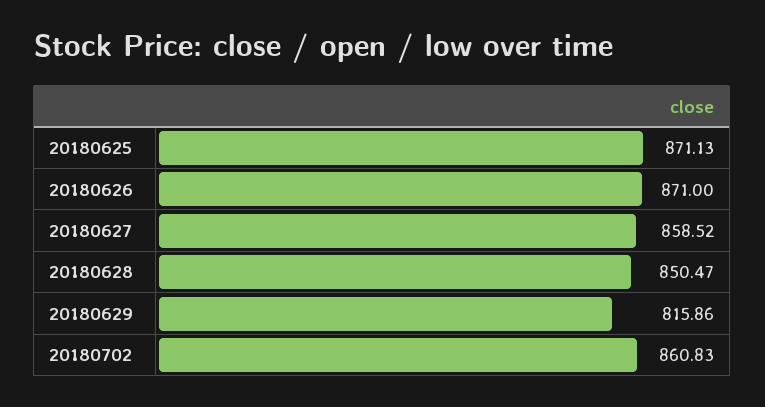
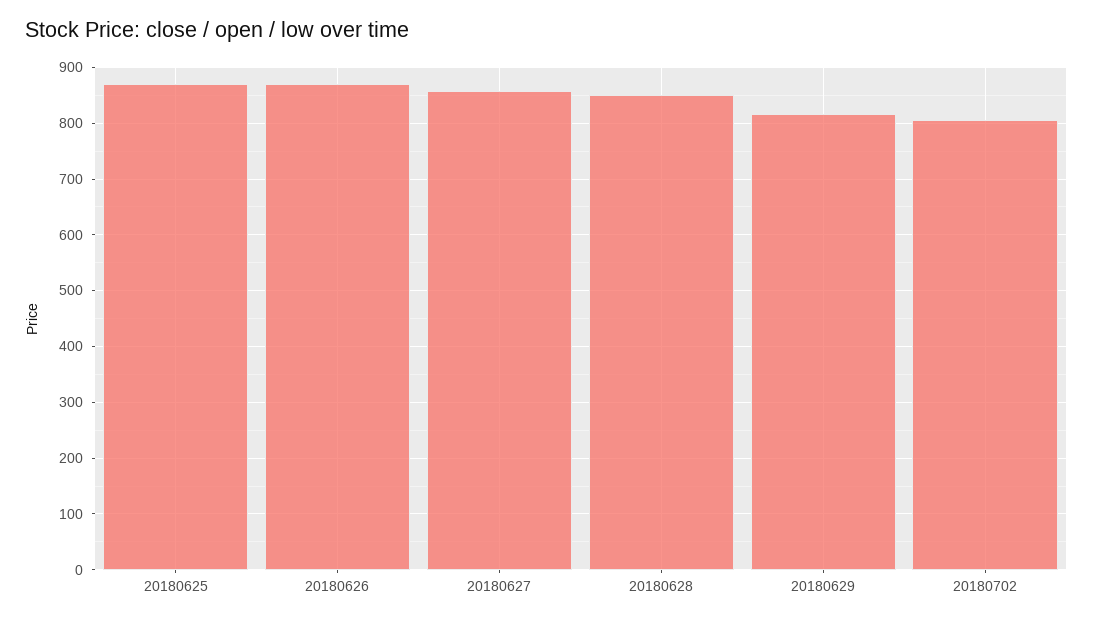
  {
    "20180625": 871.13,
    "20180626": 871,
    "20180627": 858.52,
    "20180628": 850.47,
    "20180629": 815.86,
-   "20180702": 860.83
+   "20180702": 800
  }

